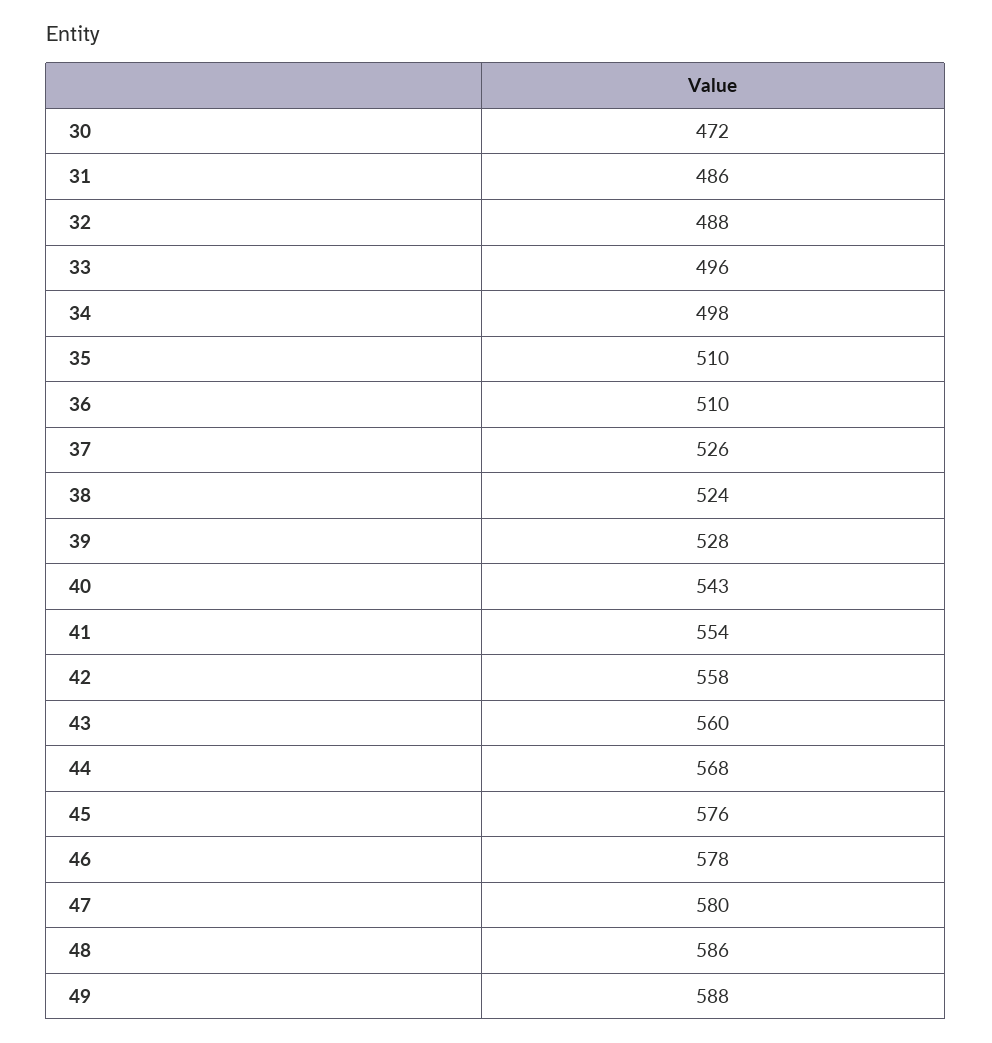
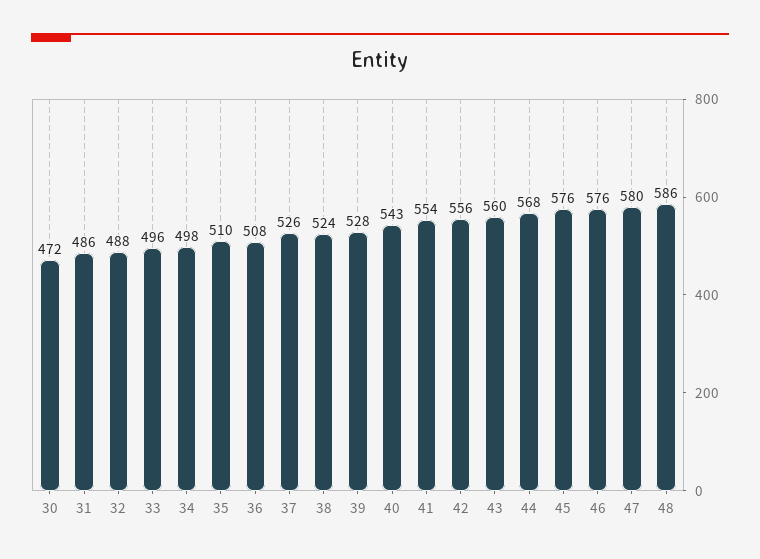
  {
    "30": 472,
    "31": 486,
    "32": 488,
    "33": 496,
    "34": 498,
    "35": 510,
-   "36": 510,
+   "36": 508,
    "37": 526,
    "38": 524,
    "39": 528,
    "40": 543,
    "41": 554,
-   "42": 558,
+   "42": 556,
    "43": 560,
    "44": 568,
    "45": 576,
-   "46": 578,
+   "46": 576,
    "47": 580,
-   "48": 586,
+   "48": 586
-   "49": 588
  }

